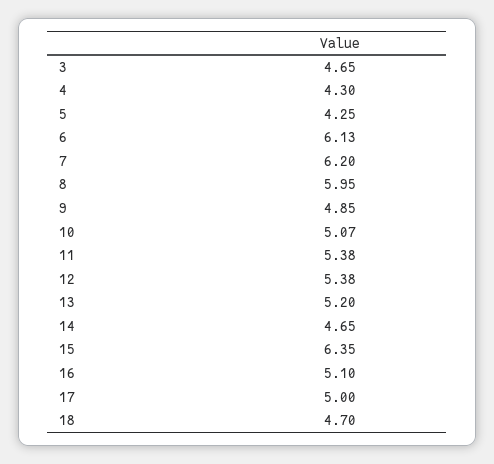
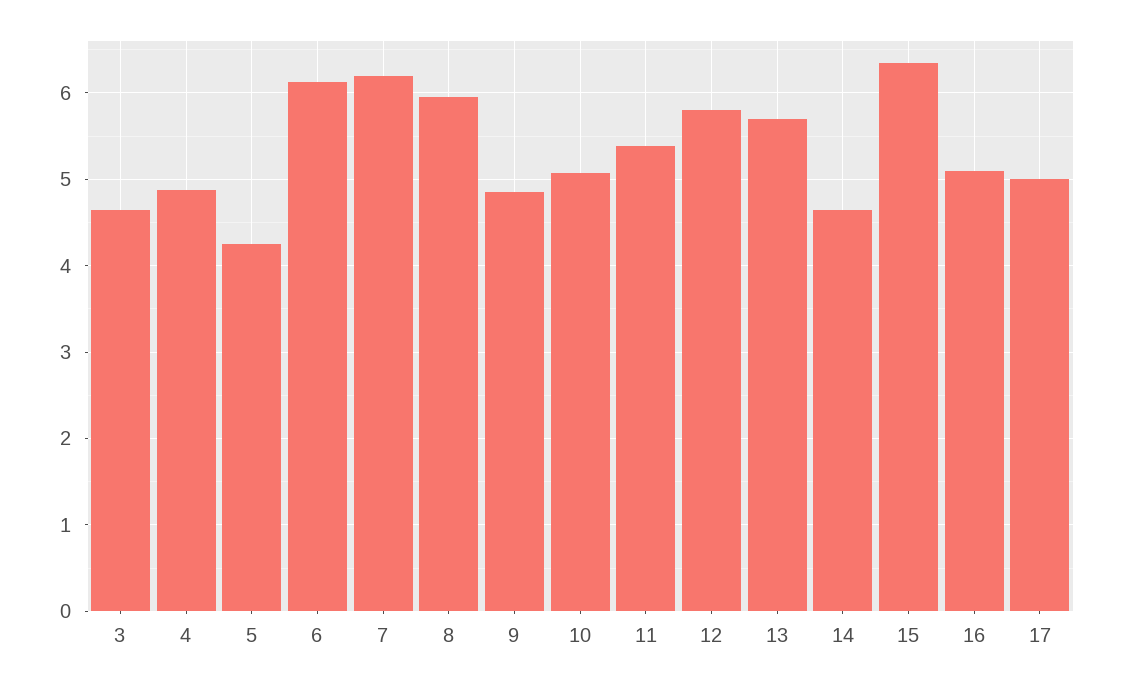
  {
    "3": 4.65,
-   "4": 4.3,
+   "4": 4.9,
    "5": 4.25,
    "6": 6.13,
    "7": 6.2,
    "8": 5.95,
    "9": 4.85,
    "10": 5.07,
    "11": 5.38,
-   "12": 5.38,
+   "12": 5.8,
-   "13": 5.2,
+   "13": 5.7,
    "14": 4.65,
    "15": 6.35,
    "16": 5.1,
-   "17": 5,
+   "17": 5
-   "18": 4.7
  }

